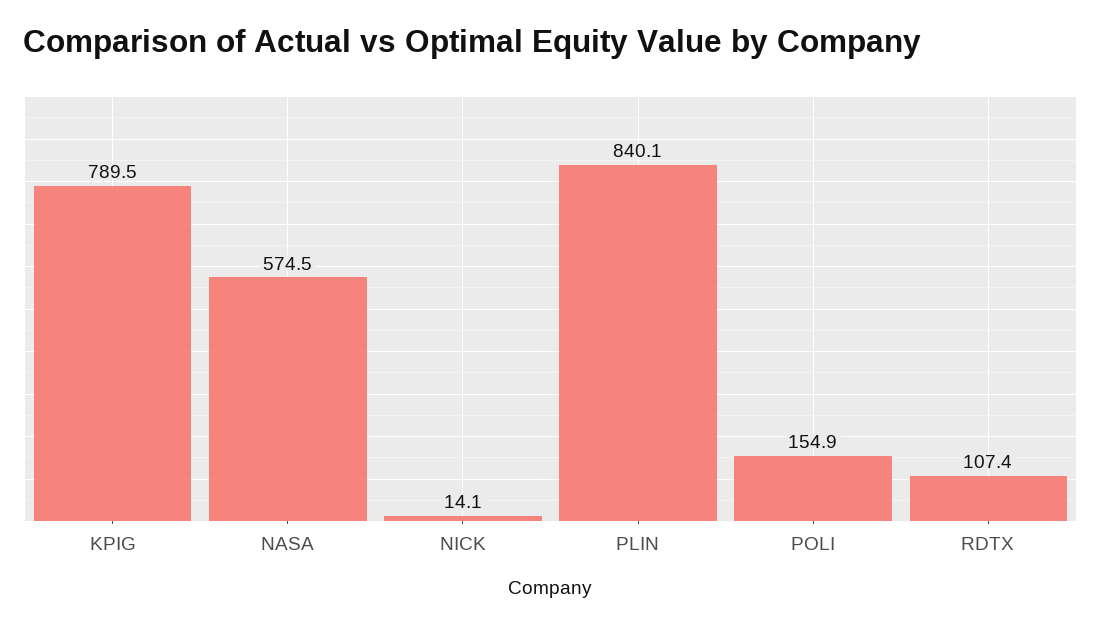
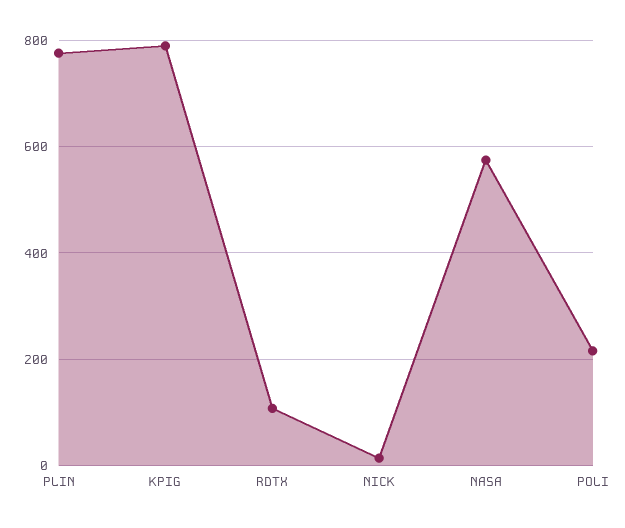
  {
    "KPIG": 789.5,
    "NASA": 574.5,
    "NICK": 14.1,
-   "PLIN": 840.1,
+   "PLIN": 780,
-   "POLI": 154.9,
+   "POLI": 220,
    "RDTX": 107.4
  }

